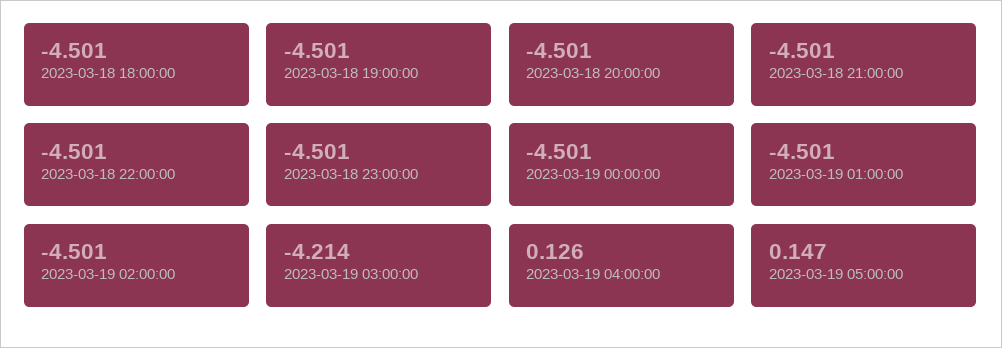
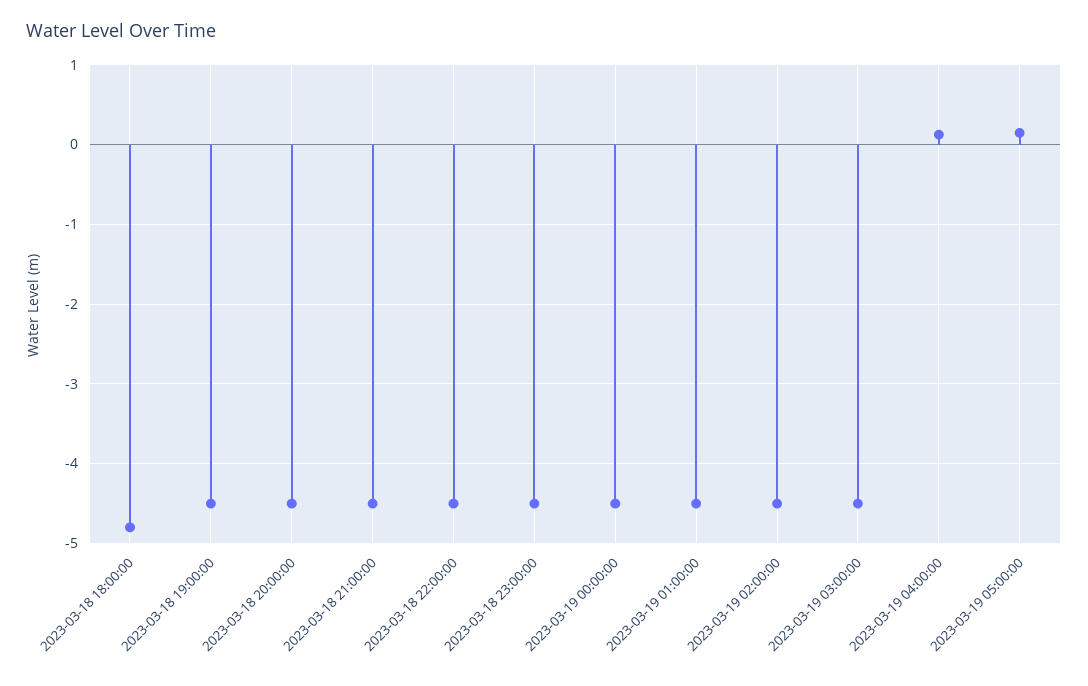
  {
-   "2023-03-18 18:00:00": -4.501,
+   "2023-03-18 18:00:00": -4.8,
    "2023-03-18 19:00:00": -4.501,
    "2023-03-18 20:00:00": -4.501,
    "2023-03-18 21:00:00": -4.501,
    "2023-03-18 22:00:00": -4.501,
    "2023-03-18 23:00:00": -4.501,
    "2023-03-19 00:00:00": -4.501,
    "2023-03-19 01:00:00": -4.501,
    "2023-03-19 02:00:00": -4.501,
-   "2023-03-19 03:00:00": -4.214,
+   "2023-03-19 03:00:00": -4.5,
    "2023-03-19 04:00:00": 0.126,
    "2023-03-19 05:00:00": 0.147
  }

